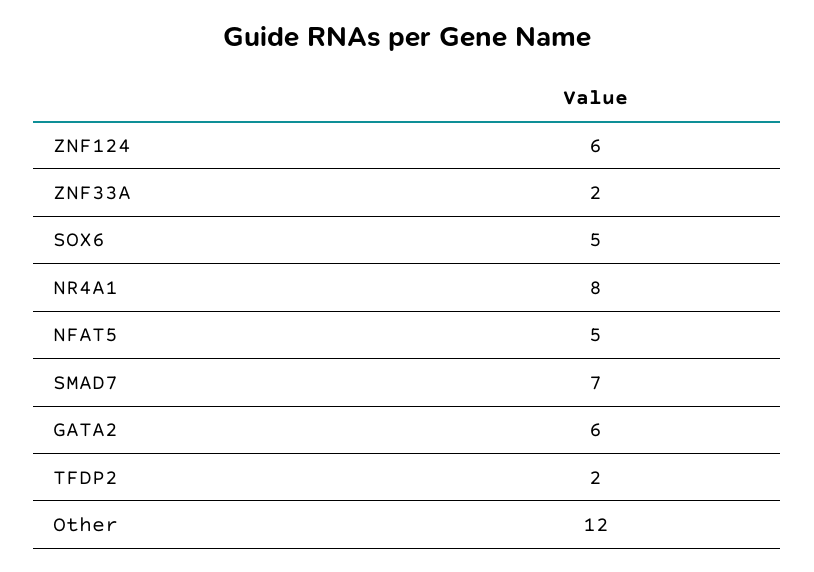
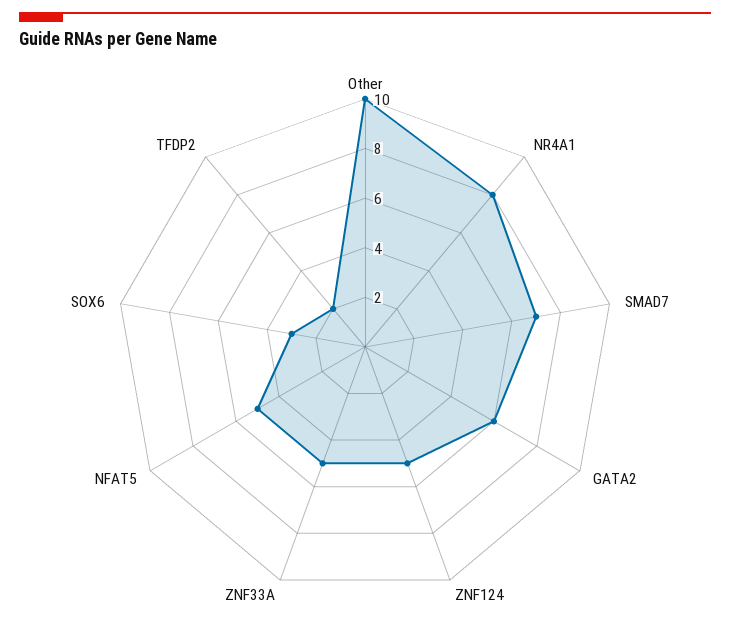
  {
-   "ZNF124": 6,
+   "ZNF124": 5,
-   "ZNF33A": 2,
+   "ZNF33A": 5,
-   "SOX6": 5,
+   "SOX6": 3,
    "NR4A1": 8,
    "NFAT5": 5,
    "SMAD7": 7,
    "GATA2": 6,
    "TFDP2": 2,
-   "Other": 12
+   "Other": 10
  }

